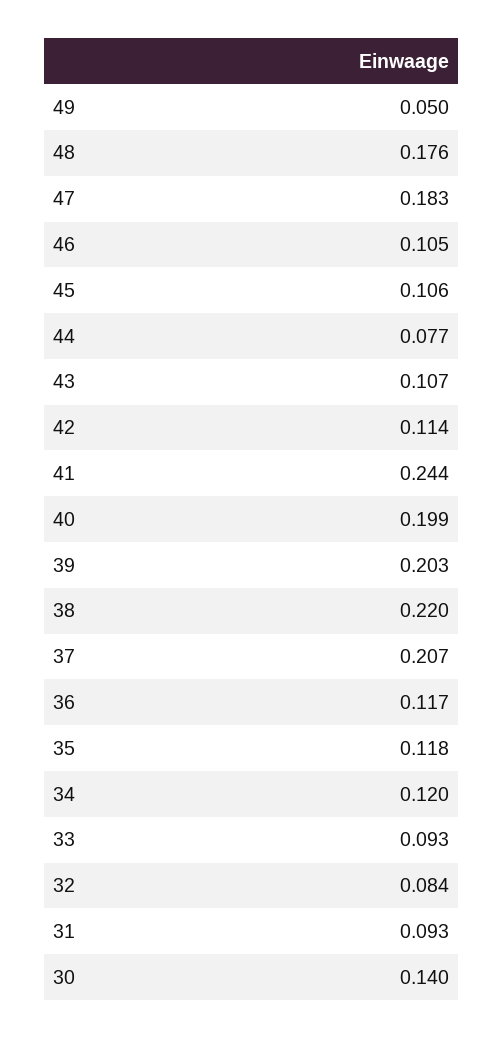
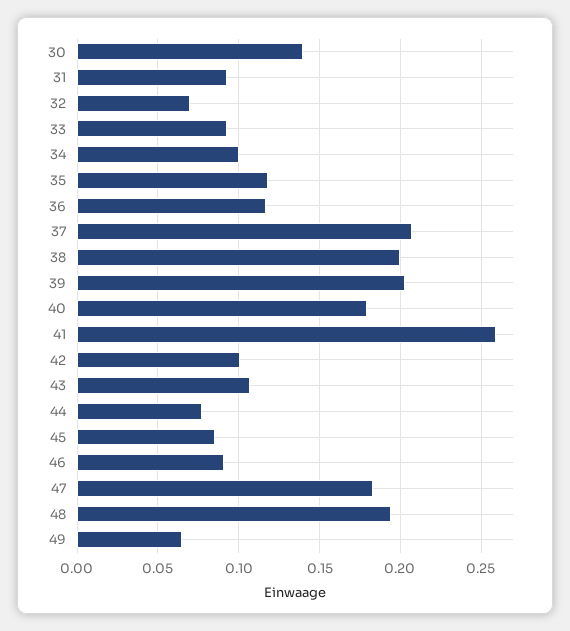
  {
-   "49": 0.05,
+   "49": 0.065,
-   "48": 0.176,
+   "48": 0.195,
    "47": 0.183,
-   "46": 0.105,
+   "46": 0.09,
-   "45": 0.106,
+   "45": 0.085,
    "44": 0.077,
    "43": 0.107,
-   "42": 0.114,
+   "42": 0.1,
-   "41": 0.244,
+   "41": 0.26,
-   "40": 0.199,
+   "40": 0.18,
    "39": 0.203,
-   "38": 0.22,
+   "38": 0.2,
    "37": 0.207,
    "36": 0.117,
    "35": 0.118,
-   "34": 0.12,
+   "34": 0.1,
    "33": 0.093,
-   "32": 0.084,
+   "32": 0.07,
    "31": 0.093,
    "30": 0.14
  }

